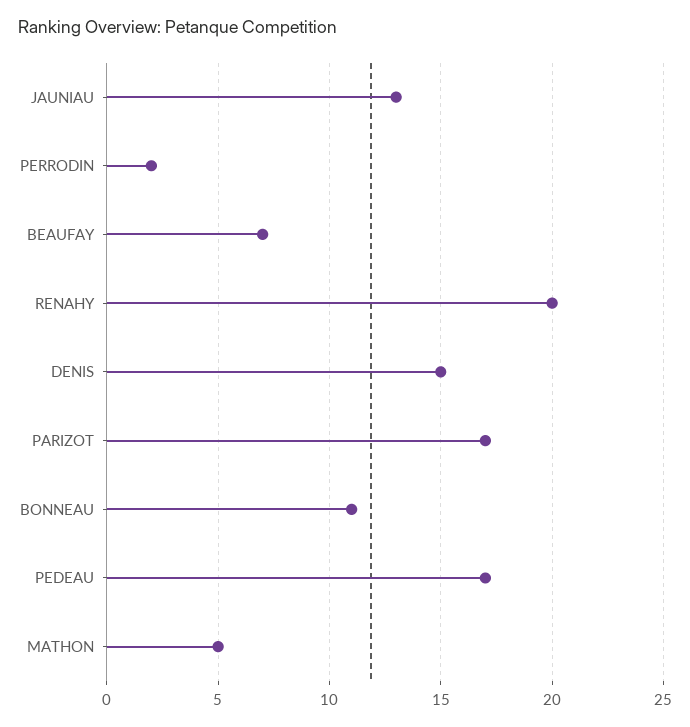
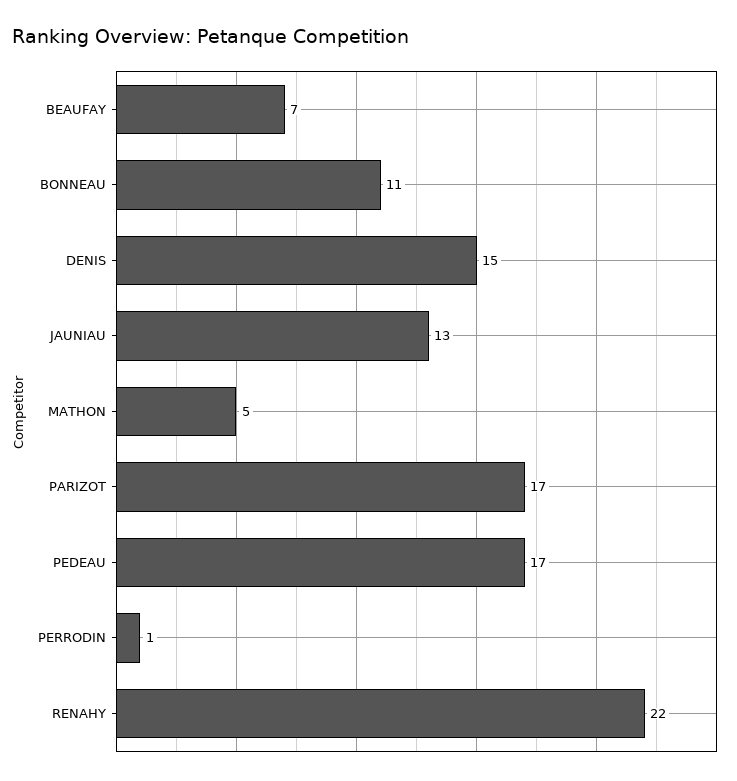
  {
    "JAUNIAU": 13,
-   "PERRODIN": 2,
+   "PERRODIN": 1,
    "BEAUFAY": 7,
-   "RENAHY": 20,
+   "RENAHY": 22,
    "DENIS": 15,
    "PARIZOT": 17,
    "BONNEAU": 11,
    "PEDEAU": 17,
    "MATHON": 5
  }

